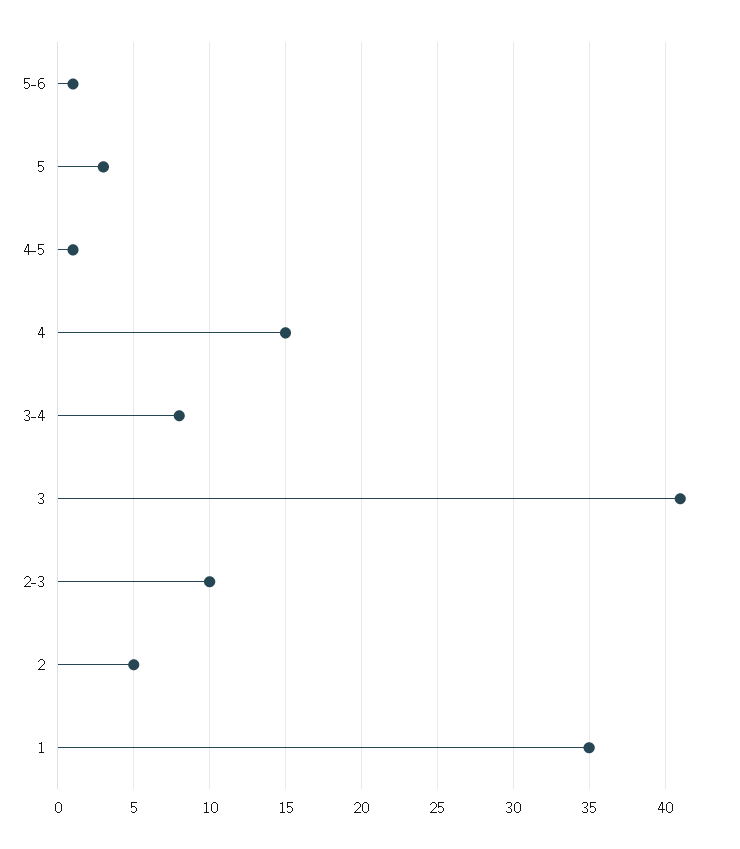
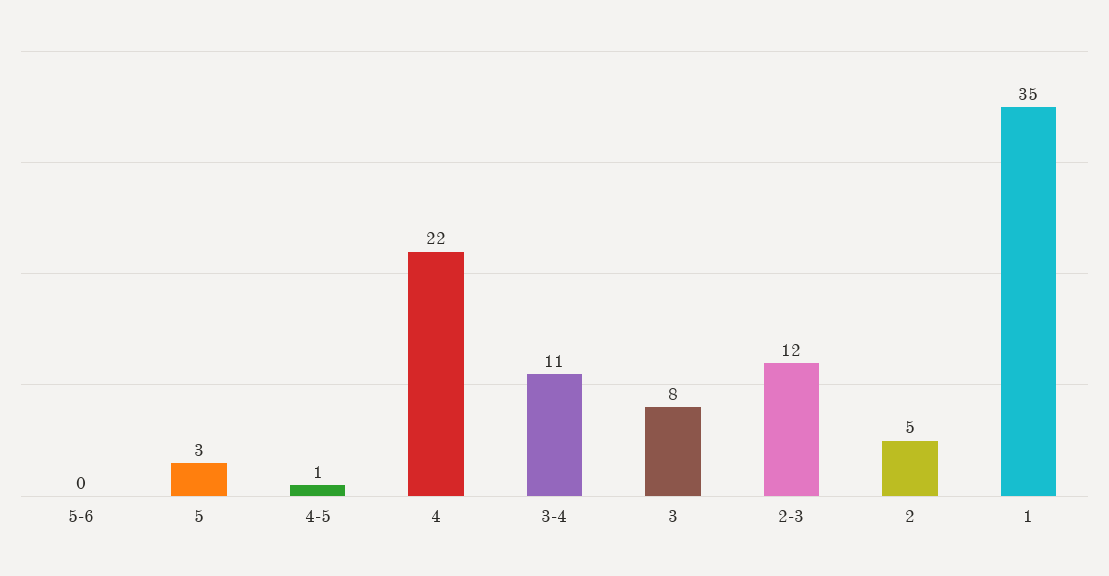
  {
-   "5-6": 1,
+   "5-6": 0,
    "5": 3,
    "4-5": 1,
-   "4": 15,
+   "4": 22,
-   "3-4": 8,
+   "3-4": 11,
-   "3": 41,
+   "3": 8,
-   "2-3": 10,
+   "2-3": 12,
    "2": 5,
    "1": 35
  }

